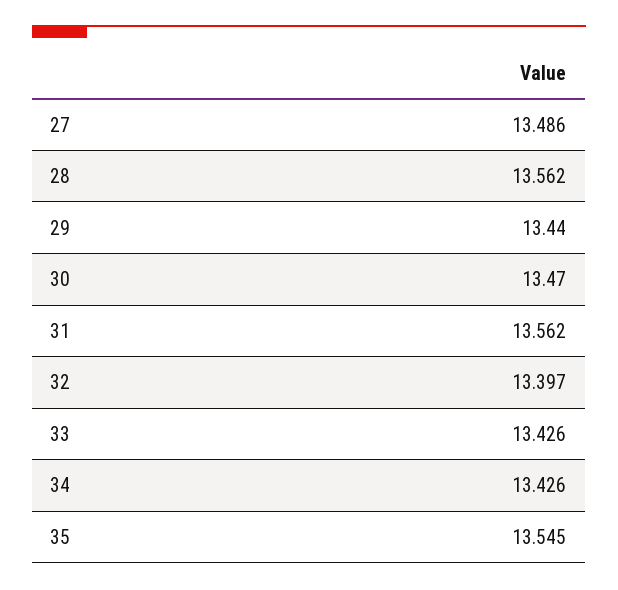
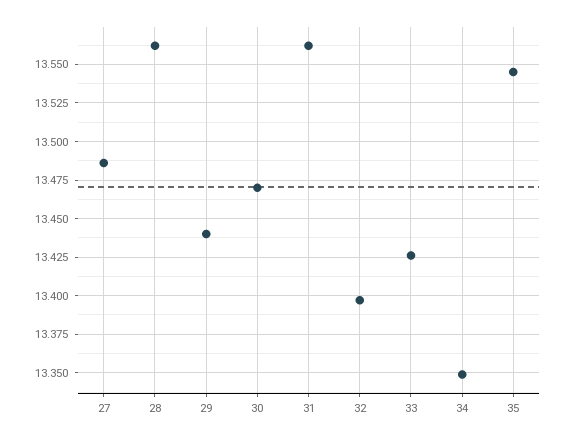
  {
    "27": 13.486,
    "28": 13.562,
    "29": 13.44,
    "30": 13.47,
    "31": 13.562,
    "32": 13.397,
    "33": 13.426,
-   "34": 13.426,
+   "34": 13.35,
    "35": 13.545
  }

